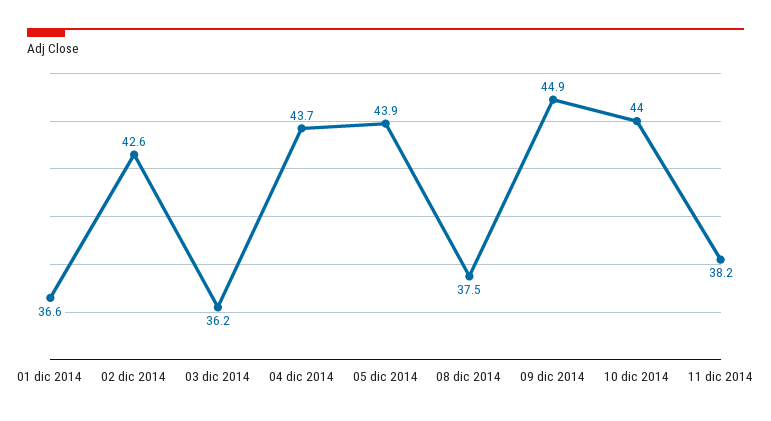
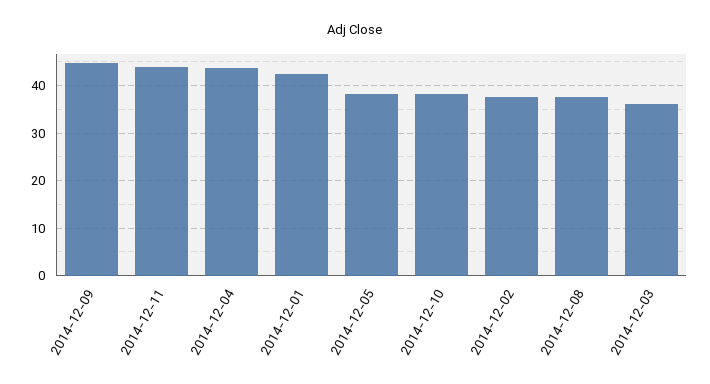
  {
-   "01 dic 2014": 36.6,
+   "01 dic 2014": 42,
-   "02 dic 2014": 42.6,
+   "02 dic 2014": 38,
    "03 dic 2014": 36.2,
    "04 dic 2014": 43.7,
-   "05 dic 2014": 43.9,
+   "05 dic 2014": 38,
    "08 dic 2014": 37.5,
    "09 dic 2014": 44.9,
-   "10 dic 2014": 44,
+   "10 dic 2014": 38,
-   "11 dic 2014": 38.2
+   "11 dic 2014": 44
  }

